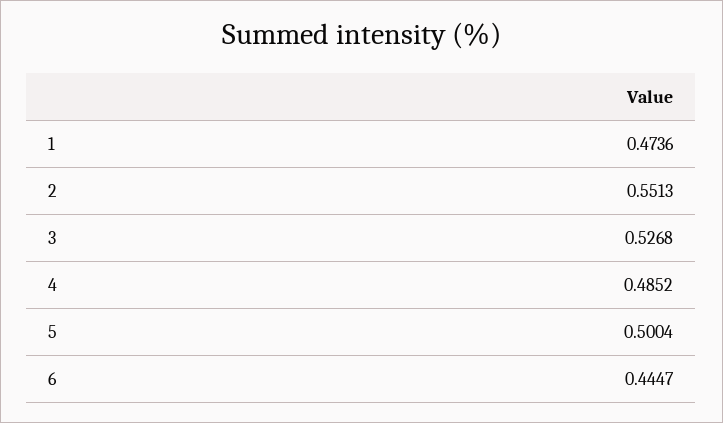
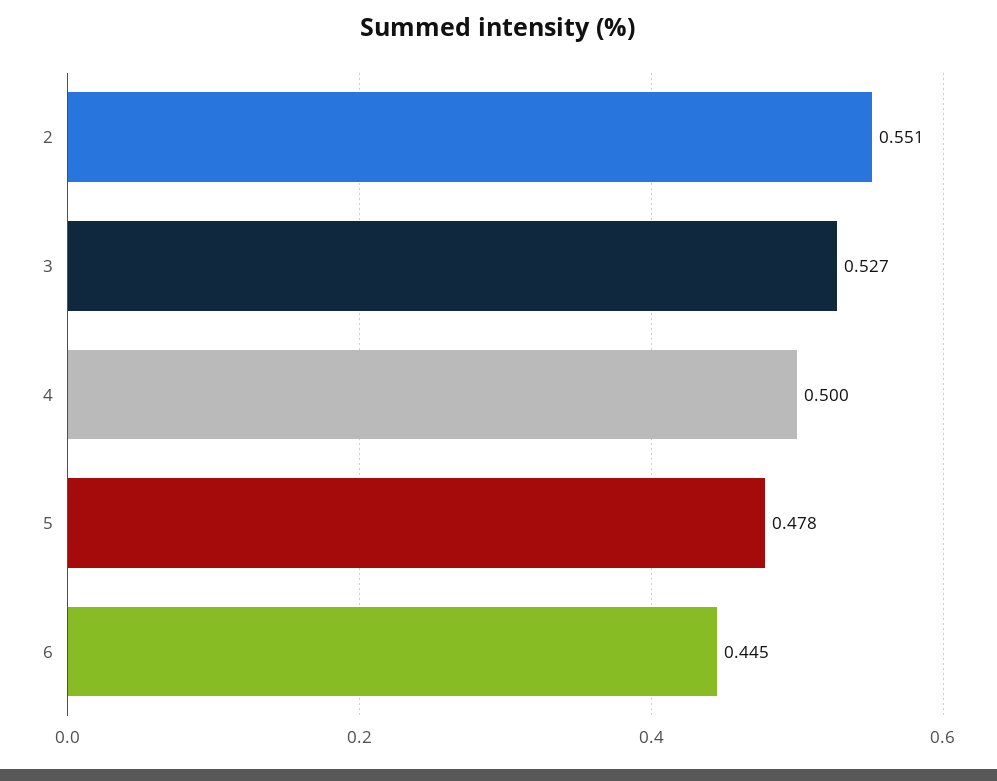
  {
-   "1": 0.4736,
    "2": 0.5513,
    "3": 0.5268,
-   "4": 0.4852,
+   "4": 0.5,
-   "5": 0.5004,
+   "5": 0.478,
    "6": 0.4447
  }

